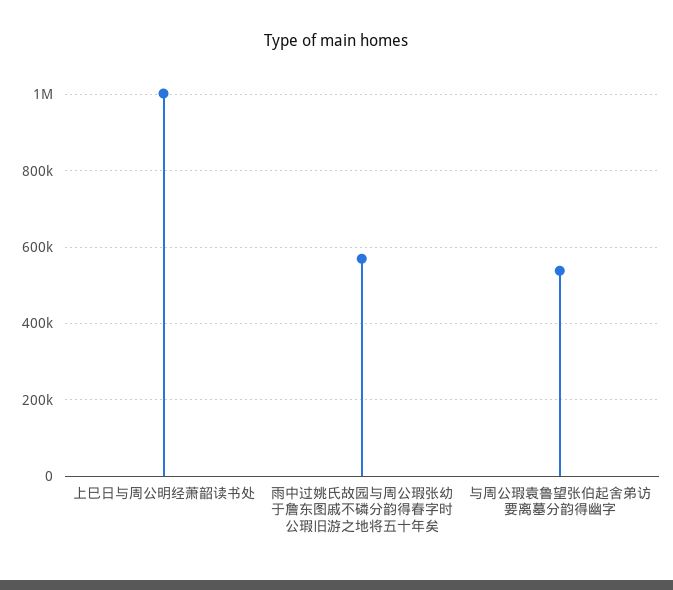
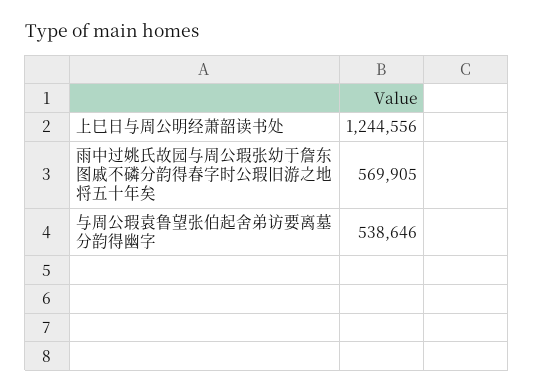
  {
-   "上巳日与周公明经萧韶读书处": 1000000,
+   "上巳日与周公明经萧韶读书处": 1244556,
    "雨中过姚氏故园与周公瑕张幼于詹东图戚不磷分韵得春字时公瑕旧游之地将五十年矣": 569905,
    "与周公瑕袁鲁望张伯起舍弟访要离墓分韵得幽字": 538646
  }

